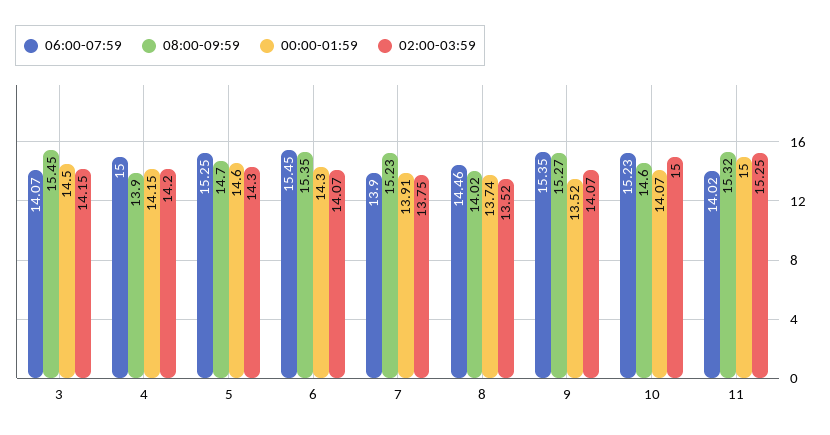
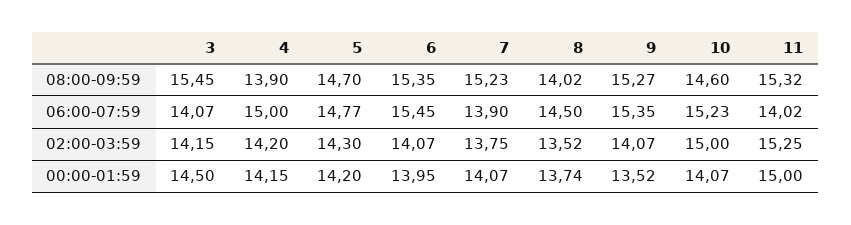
  {
    "06:00-07:59": {
      "3": 14.07,
      "4": 15,
-     "5": 15.25,
+     "5": 14.77,
      "6": 15.45,
      "7": 13.9,
-     "8": 14.46,
+     "8": 14.5,
      "9": 15.35,
      "10": 15.23,
      "11": 14.02
    },
    "08:00-09:59": {
      "3": 15.45,
      "4": 13.9,
      "5": 14.7,
      "6": 15.35,
      "7": 15.23,
      "8": 14.02,
      "9": 15.27,
      "10": 14.6,
      "11": 15.32
    },
    "00:00-01:59": {
      "3": 14.5,
      "4": 14.15,
-     "5": 14.6,
+     "5": 14.2,
-     "6": 14.3,
+     "6": 13.95,
-     "7": 13.91,
+     "7": 14.07,
      "8": 13.74,
      "9": 13.52,
      "10": 14.07,
      "11": 15
    },
    "02:00-03:59": {
      "3": 14.15,
      "4": 14.2,
      "5": 14.3,
      "6": 14.07,
      "7": 13.75,
      "8": 13.52,
      "9": 14.07,
      "10": 15,
      "11": 15.25
    }
  }

